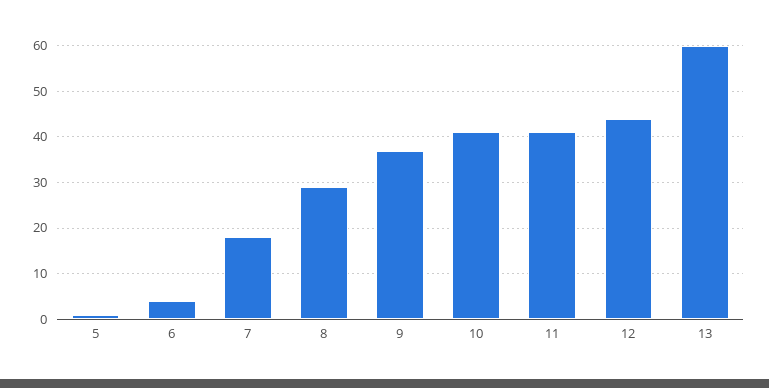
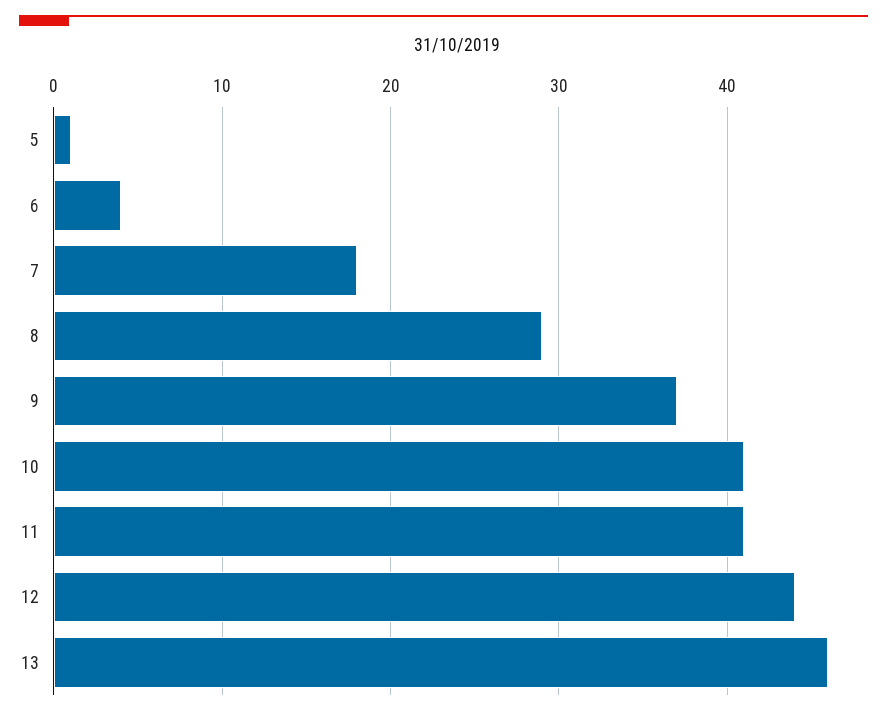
  {
    "5": 1,
    "6": 4,
    "7": 18,
    "8": 29,
    "9": 37,
    "10": 41,
    "11": 41,
    "12": 44,
-   "13": 60
+   "13": 46
  }

